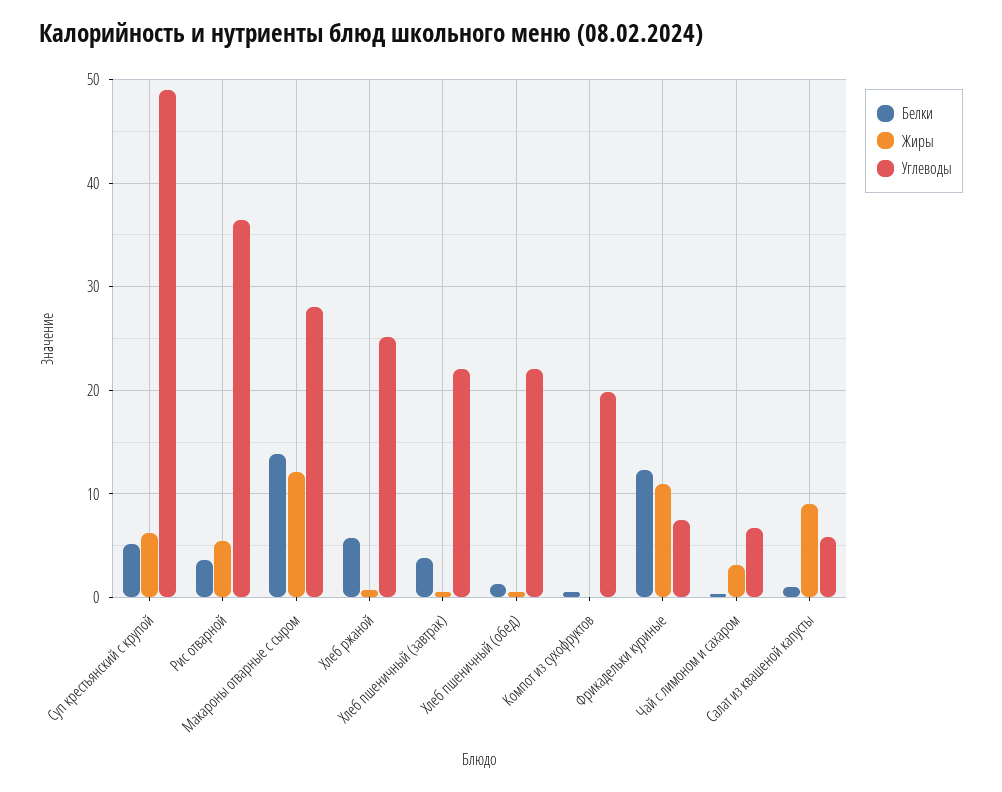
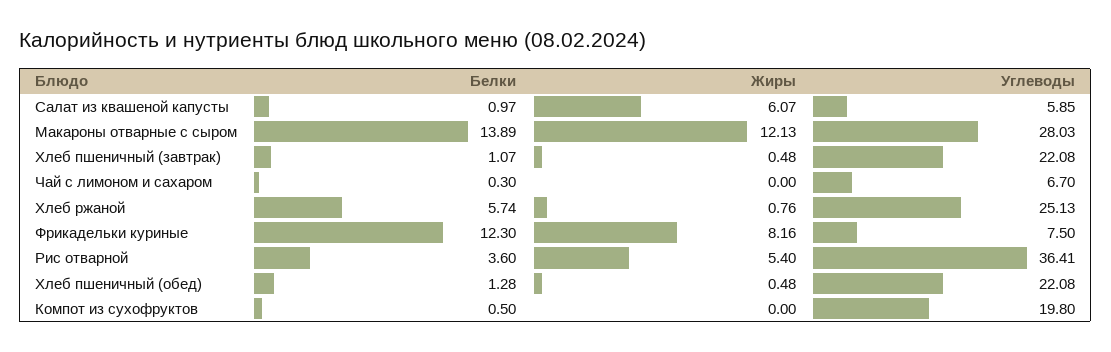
  {
    "Белки": {
-     "Суп крестьянский с крупой": 5,
      "Рис отварной": 3.6,
      "Макароны отварные с сыром": 13.89,
      "Хлеб ржаной": 5.74,
-     "Хлеб пшеничный (завтрак)": 4,
+     "Хлеб пшеничный (завтрак)": 1.07,
      "Хлеб пшеничный (обед)": 1.28,
      "Компот из сухофруктов": 0.5,
      "Фрикадельки куриные": 12.3,
      "Чай с лимоном и сахаром": 0.3,
      "Салат из квашеной капусты": 0.97
    },
    "Жиры": {
-     "Суп крестьянский с крупой": 6,
      "Рис отварной": 5.4,
      "Макароны отварные с сыром": 12.13,
      "Хлеб ржаной": 0.76,
      "Хлеб пшеничный (завтрак)": 0.48,
      "Хлеб пшеничный (обед)": 0.48,
      "Компот из сухофруктов": 0,
-     "Фрикадельки куриные": 11,
+     "Фрикадельки куриные": 8.16,
-     "Чай с лимоном и сахаром": 3,
+     "Чай с лимоном и сахаром": 0,
-     "Салат из квашеной капусты": 9
+     "Салат из квашеной капусты": 6.07
    },
    "Углеводы": {
-     "Суп крестьянский с крупой": 49,
      "Рис отварной": 36.41,
      "Макароны отварные с сыром": 28.03,
      "Хлеб ржаной": 25.13,
      "Хлеб пшеничный (завтрак)": 22.08,
      "Хлеб пшеничный (обед)": 22.08,
      "Компот из сухофруктов": 19.8,
      "Фрикадельки куриные": 7.5,
      "Чай с лимоном и сахаром": 6.7,
      "Салат из квашеной капусты": 5.85
    }
  }

